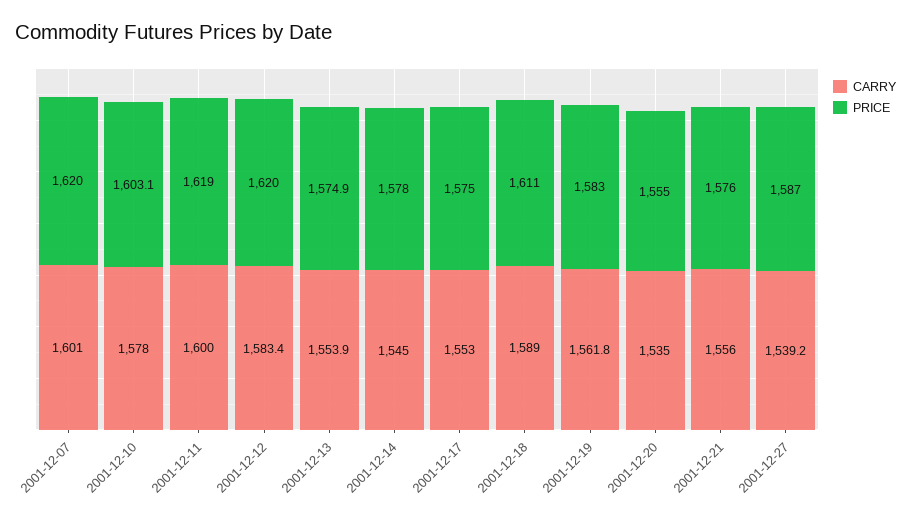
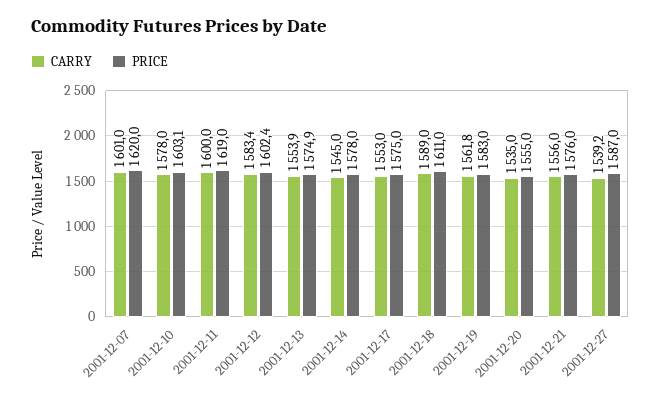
  {
    "CARRY": {
      "2001-12-07": 1601,
      "2001-12-10": 1578,
      "2001-12-11": 1600,
      "2001-12-12": 1583.4,
      "2001-12-13": 1553.9,
      "2001-12-14": 1545,
      "2001-12-17": 1553,
      "2001-12-18": 1589,
      "2001-12-19": 1561.8,
      "2001-12-20": 1535,
      "2001-12-21": 1556,
      "2001-12-27": 1539.2
    },
    "PRICE": {
      "2001-12-07": 1620,
      "2001-12-10": 1603.1,
      "2001-12-11": 1619,
-     "2001-12-12": 1620,
+     "2001-12-12": 1602.4,
      "2001-12-13": 1574.9,
      "2001-12-14": 1578,
      "2001-12-17": 1575,
      "2001-12-18": 1611,
      "2001-12-19": 1583,
      "2001-12-20": 1555,
      "2001-12-21": 1576,
      "2001-12-27": 1587
    }
  }

